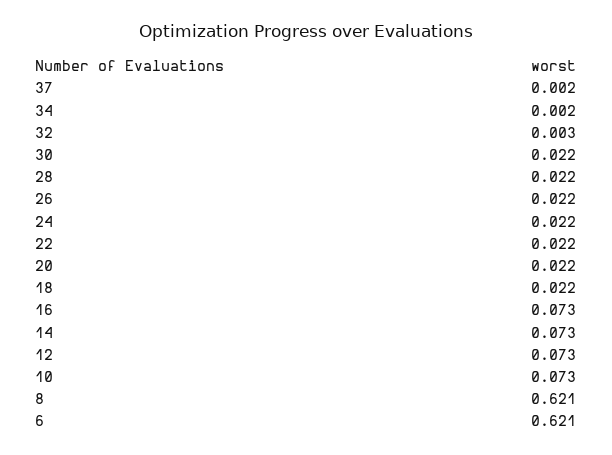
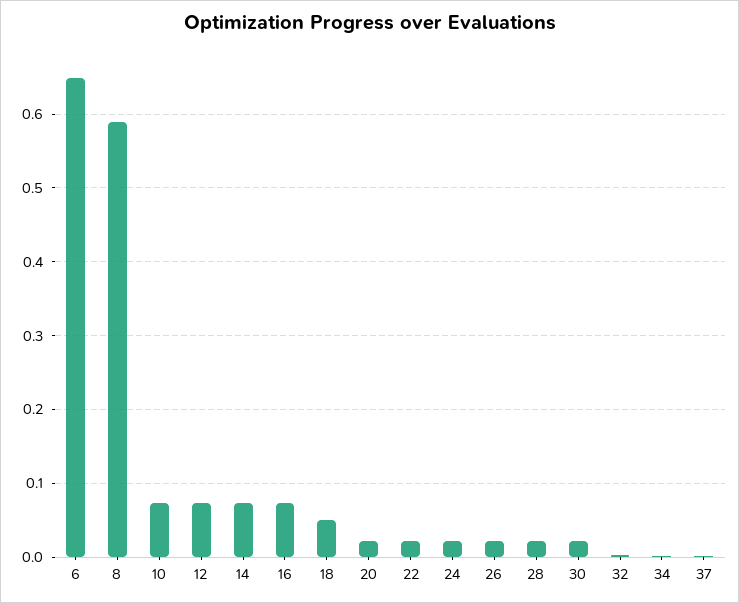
  {
    "37": 0.002,
    "34": 0.002,
    "32": 0.003,
    "30": 0.022,
    "28": 0.022,
    "26": 0.022,
    "24": 0.022,
    "22": 0.022,
    "20": 0.022,
-   "18": 0.022,
+   "18": 0.05,
    "16": 0.073,
    "14": 0.073,
    "12": 0.073,
    "10": 0.073,
-   "8": 0.621,
+   "8": 0.59,
-   "6": 0.621
+   "6": 0.65
  }

